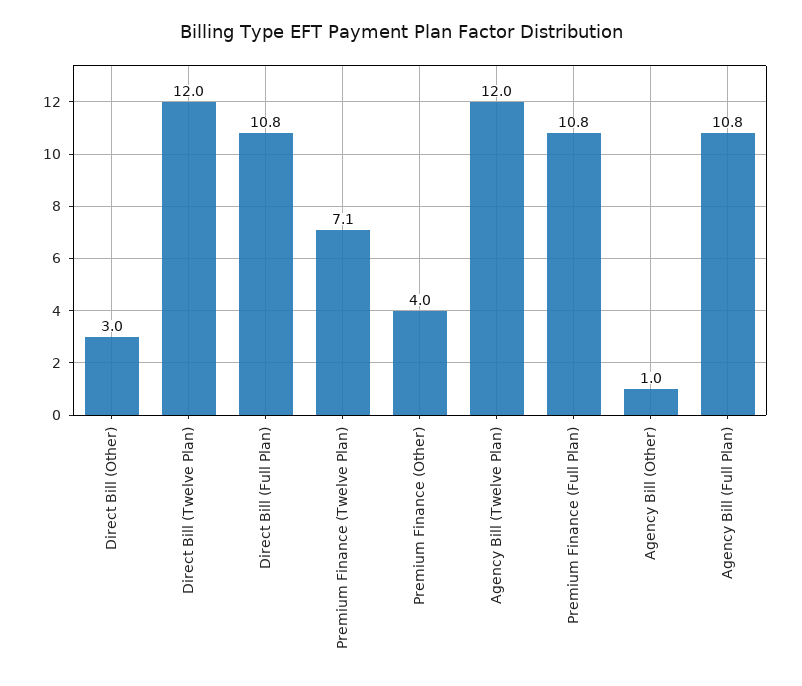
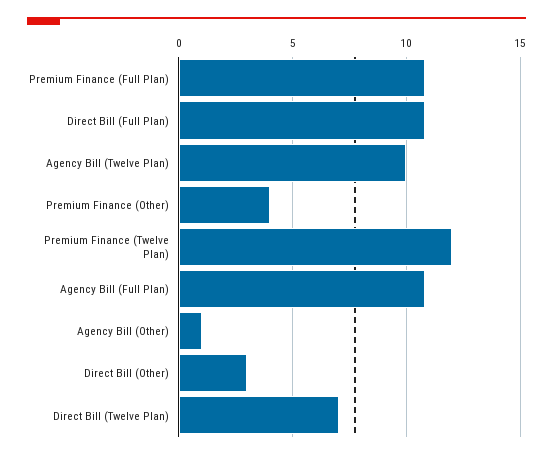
  {
    "Direct Bill (Other)": 3,
-   "Direct Bill (Twelve Plan)": 12,
+   "Direct Bill (Twelve Plan)": 7,
    "Direct Bill (Full Plan)": 10.8,
-   "Premium Finance (Twelve Plan)": 7.1,
+   "Premium Finance (Twelve Plan)": 12,
    "Premium Finance (Other)": 4,
-   "Agency Bill (Twelve Plan)": 12,
+   "Agency Bill (Twelve Plan)": 10,
    "Premium Finance (Full Plan)": 10.8,
    "Agency Bill (Other)": 1,
    "Agency Bill (Full Plan)": 10.8
  }

